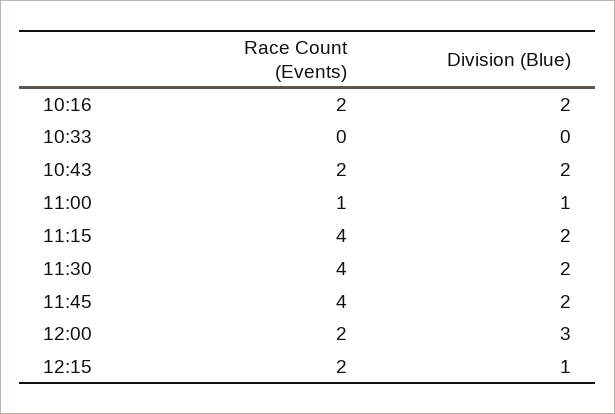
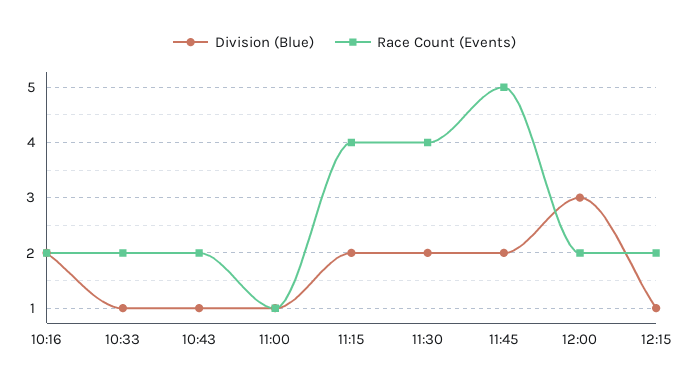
  {
    "Race Count (Events)": {
      "10:16": 2,
-     "10:33": 0,
+     "10:33": 2,
      "10:43": 2,
      "11:00": 1,
      "11:15": 4,
      "11:30": 4,
-     "11:45": 4,
+     "11:45": 5,
      "12:00": 2,
      "12:15": 2
    },
    "Division (Blue)": {
      "10:16": 2,
-     "10:33": 0,
+     "10:33": 1,
-     "10:43": 2,
+     "10:43": 1,
      "11:00": 1,
      "11:15": 2,
      "11:30": 2,
      "11:45": 2,
      "12:00": 3,
      "12:15": 1
    }
  }

